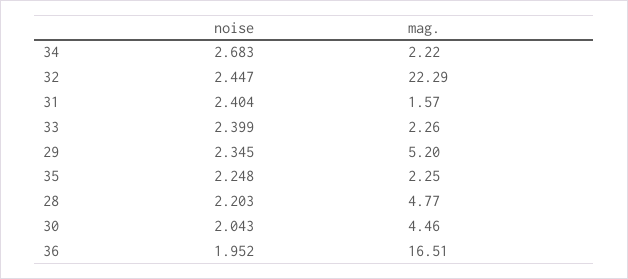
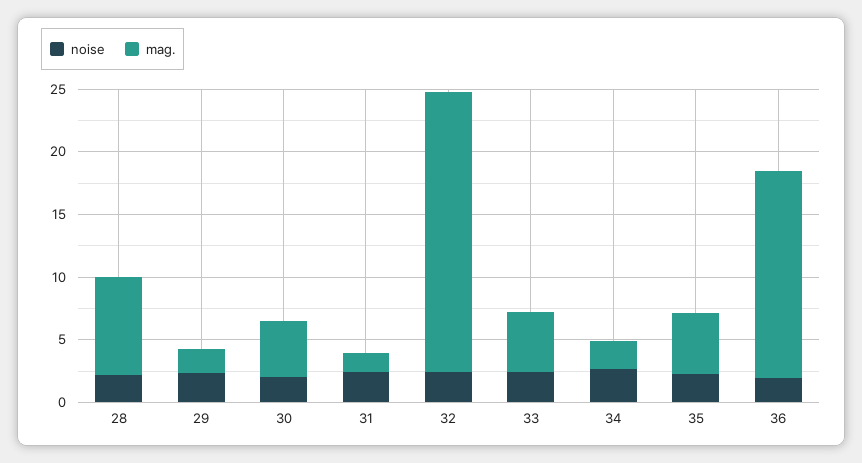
  {
    "noise": {
      "34": 2.683,
      "32": 2.447,
      "31": 2.404,
      "33": 2.399,
      "29": 2.345,
      "35": 2.248,
      "28": 2.203,
      "30": 2.043,
      "36": 1.952
    },
    "mag.": {
      "34": 2.22,
      "32": 22.29,
      "31": 1.57,
-     "33": 2.26,
+     "33": 5,
-     "29": 5.2,
+     "29": 2,
-     "35": 2.25,
+     "35": 5,
-     "28": 4.77,
+     "28": 8,
      "30": 4.46,
      "36": 16.51
    }
  }

